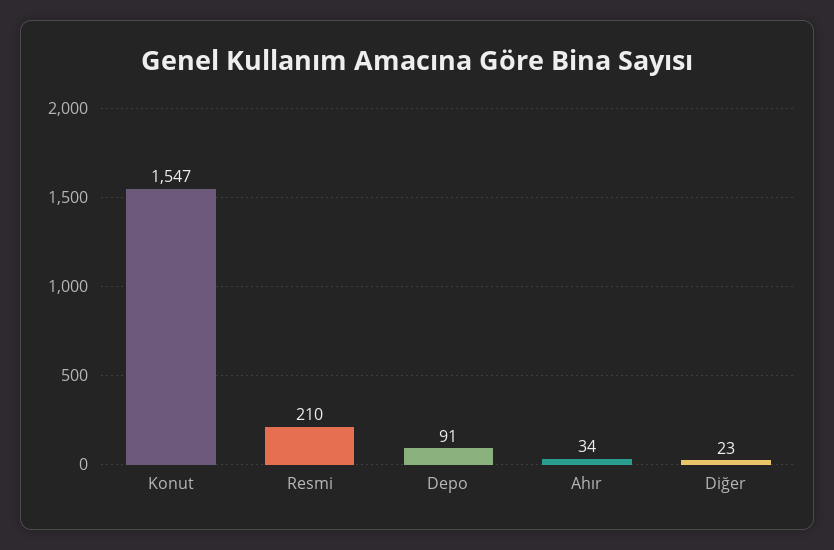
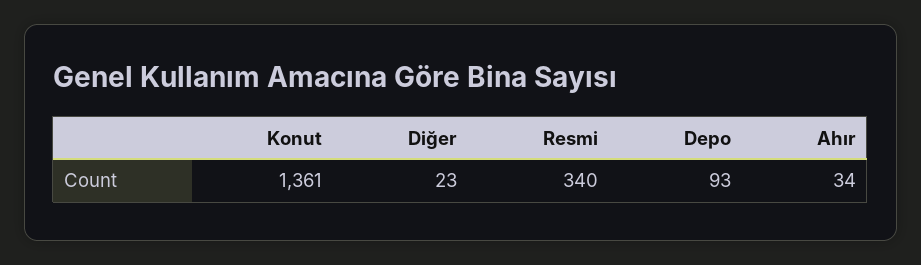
  {
-   "Konut": 1547,
+   "Konut": 1361,
-   "Resmi": 210,
+   "Resmi": 340,
-   "Depo": 91,
+   "Depo": 93,
    "Ahır": 34,
    "Diğer": 23
  }

